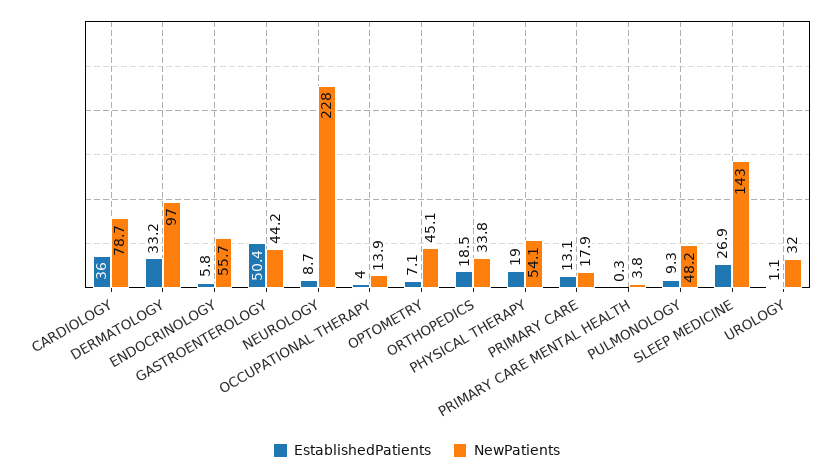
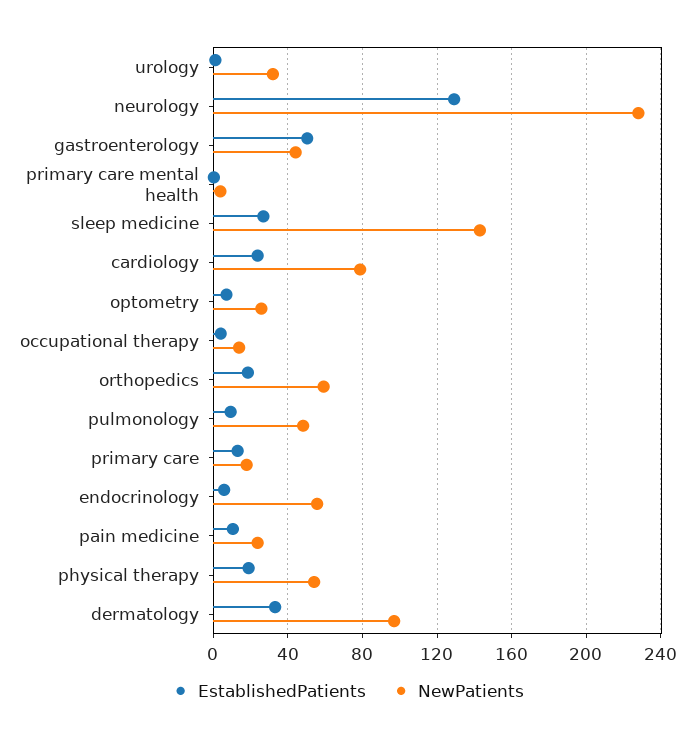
  {
    "EstablishedPatients": {
-     "CARDIOLOGY": 36,
+     "CARDIOLOGY": 25,
      "DERMATOLOGY": 33.2,
      "ENDOCRINOLOGY": 5.8,
      "GASTROENTEROLOGY": 50.4,
-     "NEUROLOGY": 8.7,
+     "NEUROLOGY": 130,
      "OCCUPATIONAL THERAPY": 4,
      "OPTOMETRY": 7.1,
      "ORTHOPEDICS": 18.5,
      "PHYSICAL THERAPY": 19,
      "PRIMARY CARE": 13.1,
      "PRIMARY CARE MENTAL HEALTH": 0.3,
      "PULMONOLOGY": 9.3,
      "SLEEP MEDICINE": 26.9,
-     "UROLOGY": 1.1
+     "UROLOGY": 1.1,
+     "pain medicine": 10
    },
    "NewPatients": {
      "CARDIOLOGY": 78.7,
      "DERMATOLOGY": 97,
      "ENDOCRINOLOGY": 55.7,
      "GASTROENTEROLOGY": 44.2,
      "NEUROLOGY": 228,
      "OCCUPATIONAL THERAPY": 13.9,
-     "OPTOMETRY": 45.1,
+     "OPTOMETRY": 25,
-     "ORTHOPEDICS": 33.8,
+     "ORTHOPEDICS": 60,
      "PHYSICAL THERAPY": 54.1,
      "PRIMARY CARE": 17.9,
      "PRIMARY CARE MENTAL HEALTH": 3.8,
      "PULMONOLOGY": 48.2,
      "SLEEP MEDICINE": 143,
-     "UROLOGY": 32
+     "UROLOGY": 32,
+     "pain medicine": 25
    }
  }

